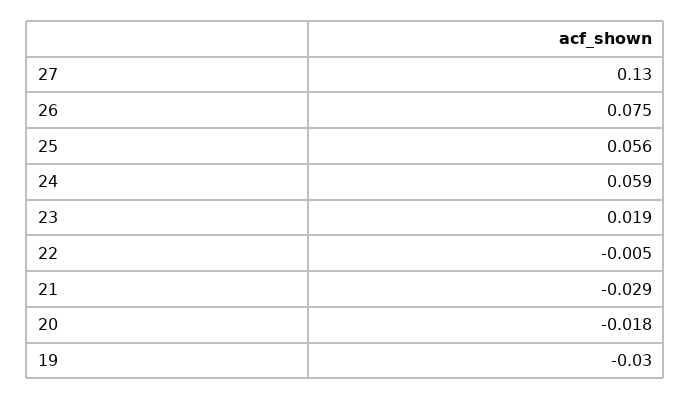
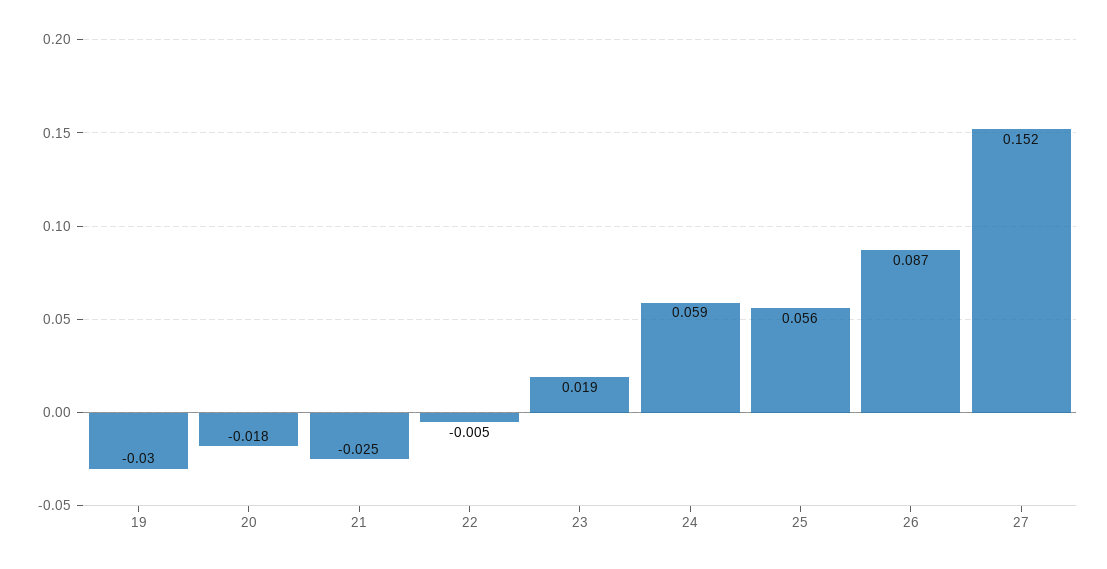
  {
-   "27": 0.13,
+   "27": 0.152,
-   "26": 0.075,
+   "26": 0.087,
    "25": 0.056,
    "24": 0.059,
    "23": 0.019,
    "22": -0.005,
-   "21": -0.029,
+   "21": -0.025,
    "20": -0.018,
    "19": -0.03
  }

